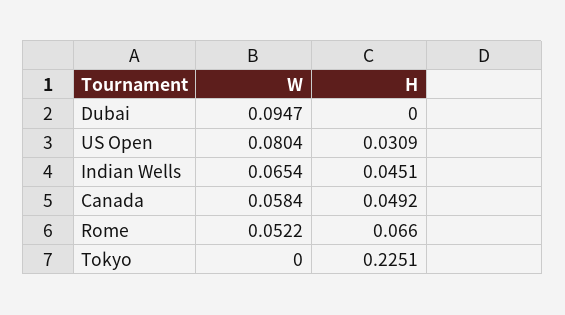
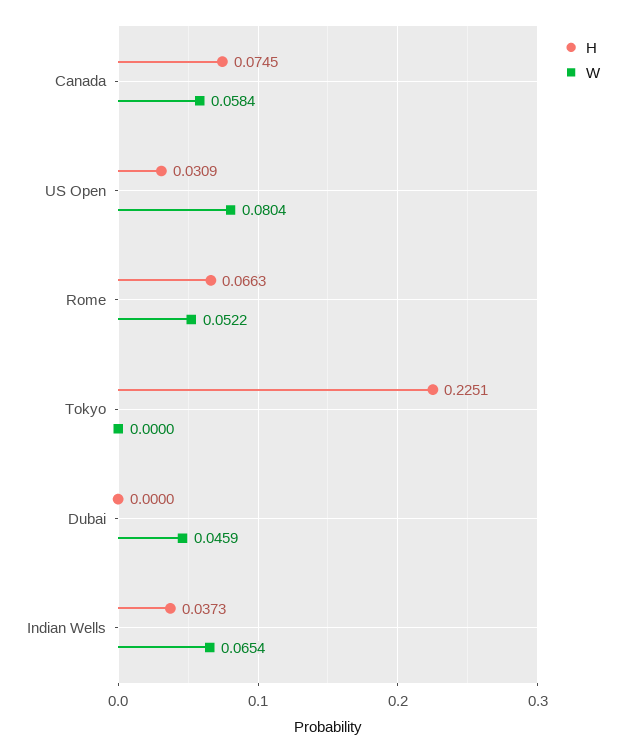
  {
    "W": {
-     "Dubai": 0.0947,
+     "Dubai": 0.0459,
      "US Open": 0.0804,
      "Indian Wells": 0.0654,
      "Canada": 0.0584,
      "Rome": 0.0522,
      "Tokyo": 0
    },
    "H": {
      "Dubai": 0,
      "US Open": 0.0309,
-     "Indian Wells": 0.0451,
+     "Indian Wells": 0.0373,
-     "Canada": 0.0492,
+     "Canada": 0.0745,
-     "Rome": 0.066,
+     "Rome": 0.0663,
      "Tokyo": 0.2251
    }
  }

